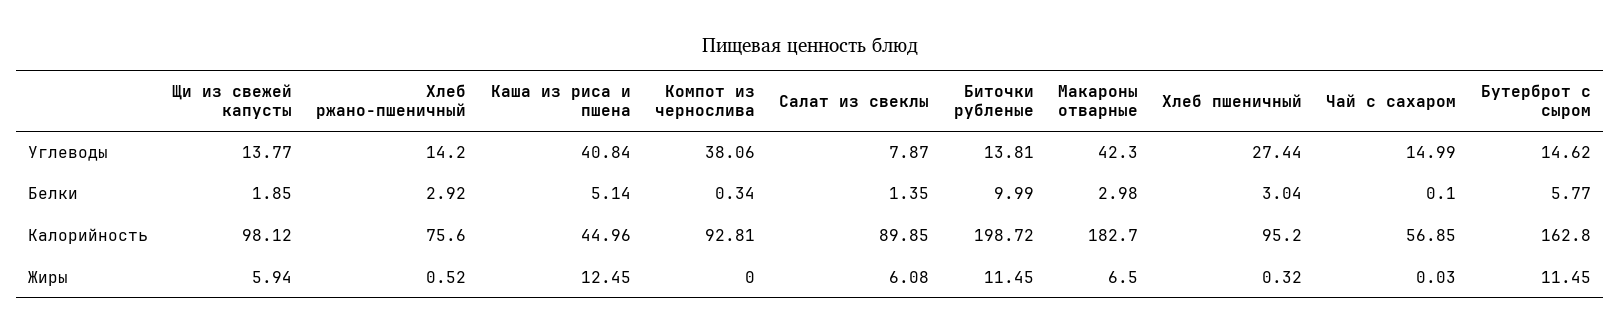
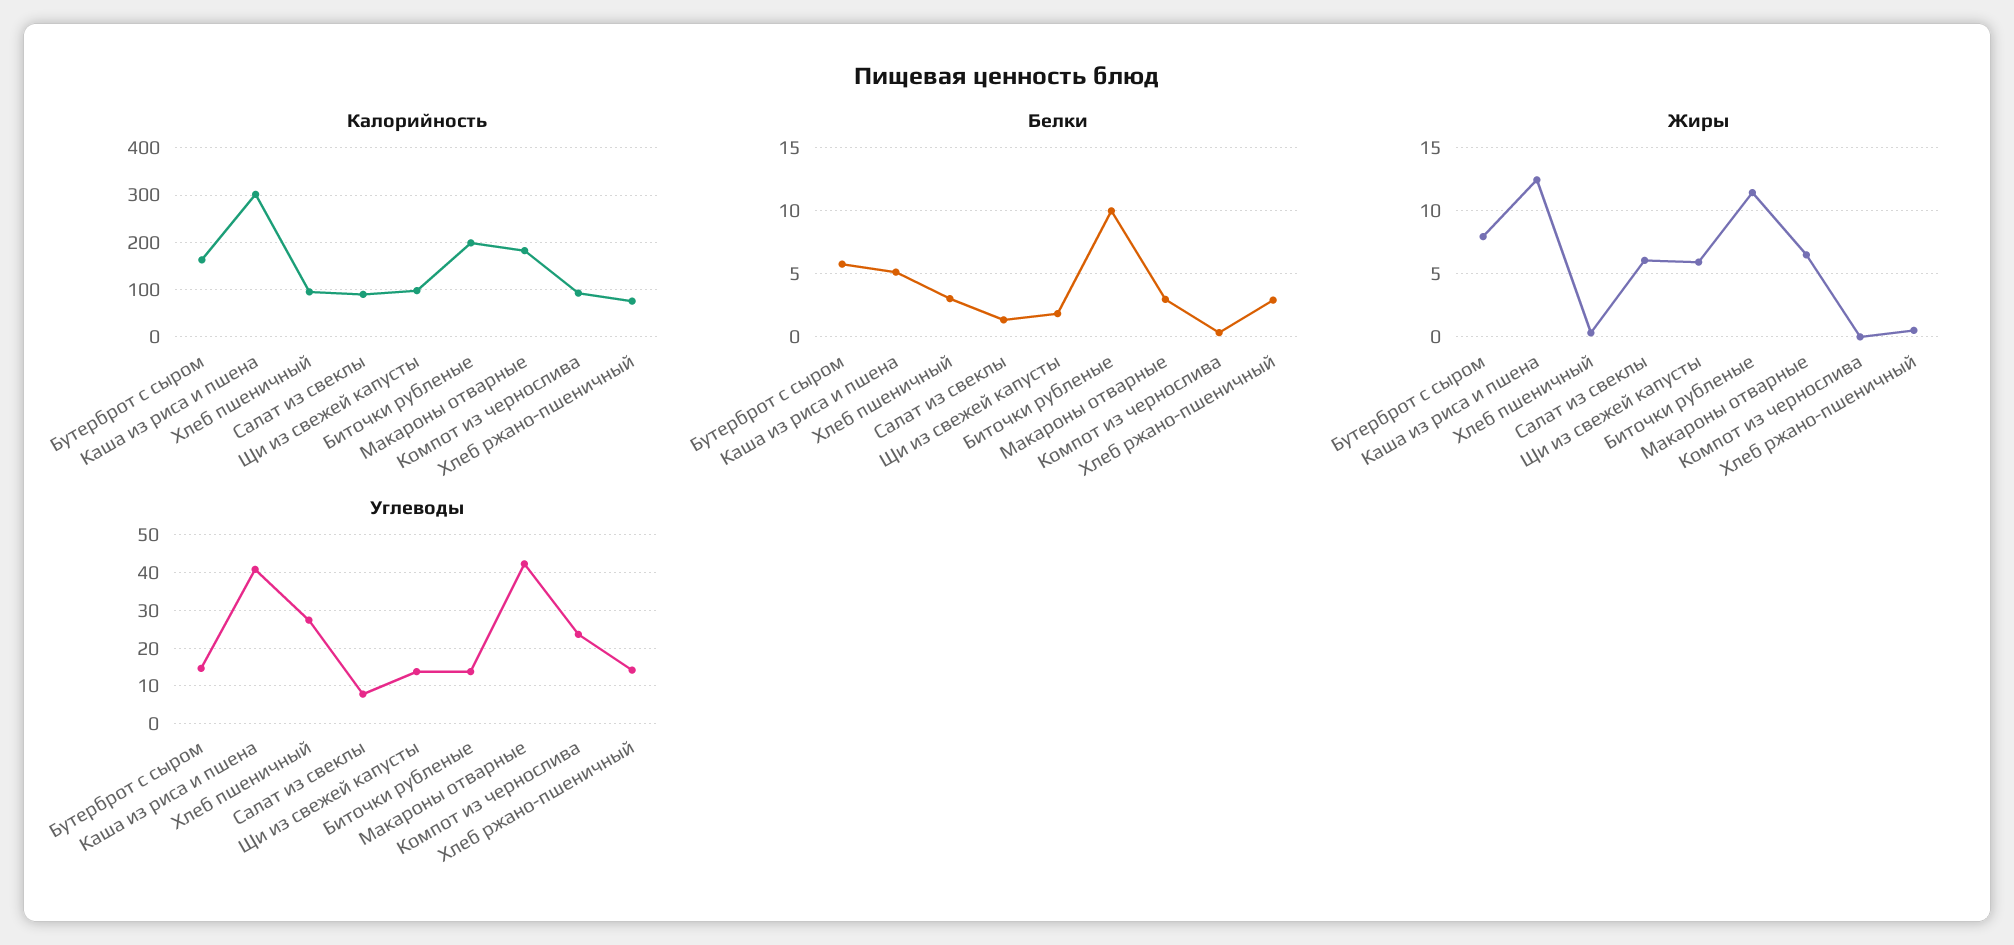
  {
    "Углеводы": {
      "Щи из свежей капусты": 13.77,
      "Хлеб ржано-пшеничный": 14.2,
      "Каша из риса и пшена": 40.84,
-     "Компот из чернослива": 38.06,
+     "Компот из чернослива": 24,
      "Салат из свеклы": 7.87,
      "Биточки рубленые": 13.81,
      "Макароны отварные": 42.3,
      "Хлеб пшеничный": 27.44,
-     "Чай с сахаром": 14.99,
      "Бутерброт с сыром": 14.62
    },
    "Белки": {
      "Щи из свежей капусты": 1.85,
      "Хлеб ржано-пшеничный": 2.92,
      "Каша из риса и пшена": 5.14,
      "Компот из чернослива": 0.34,
      "Салат из свеклы": 1.35,
      "Биточки рубленые": 9.99,
      "Макароны отварные": 2.98,
      "Хлеб пшеничный": 3.04,
-     "Чай с сахаром": 0.1,
      "Бутерброт с сыром": 5.77
    },
    "Калорийность": {
      "Щи из свежей капусты": 98.12,
      "Хлеб ржано-пшеничный": 75.6,
-     "Каша из риса и пшена": 44.96,
+     "Каша из риса и пшена": 300,
      "Компот из чернослива": 92.81,
      "Салат из свеклы": 89.85,
      "Биточки рубленые": 198.72,
      "Макароны отварные": 182.7,
      "Хлеб пшеничный": 95.2,
-     "Чай с сахаром": 56.85,
      "Бутерброт с сыром": 162.8
    },
    "Жиры": {
      "Щи из свежей капусты": 5.94,
      "Хлеб ржано-пшеничный": 0.52,
      "Каша из риса и пшена": 12.45,
      "Компот из чернослива": 0,
      "Салат из свеклы": 6.08,
      "Биточки рубленые": 11.45,
      "Макароны отварные": 6.5,
      "Хлеб пшеничный": 0.32,
-     "Чай с сахаром": 0.03,
-     "Бутерброт с сыром": 11.45
+     "Бутерброт с сыром": 8
    }
  }

